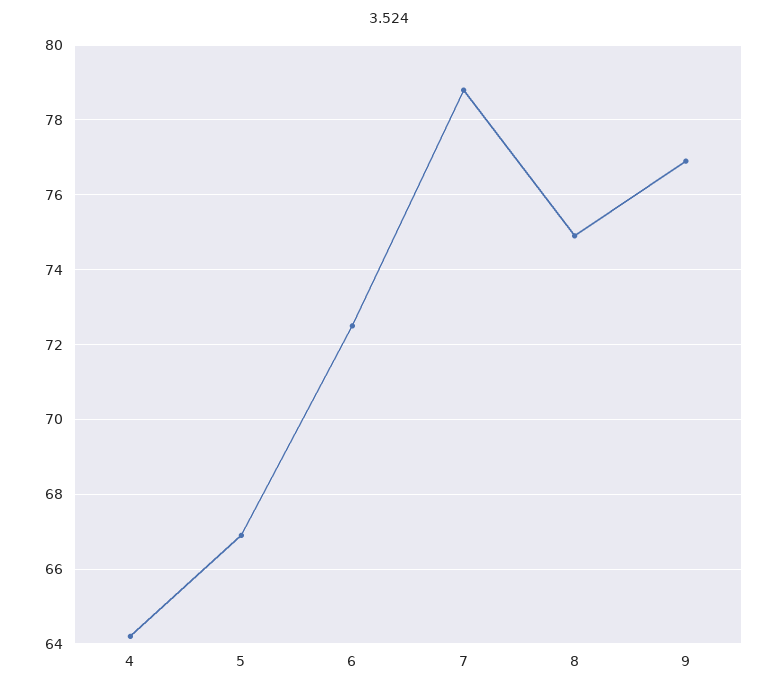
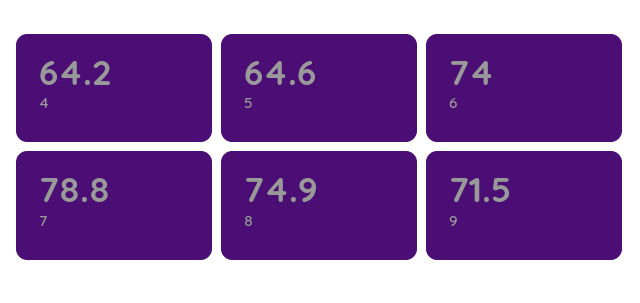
  {
    "4": 64.2,
-   "5": 67,
+   "5": 64.6,
-   "6": 72.5,
+   "6": 74,
    "7": 78.8,
    "8": 74.9,
-   "9": 77
+   "9": 71.5
  }

